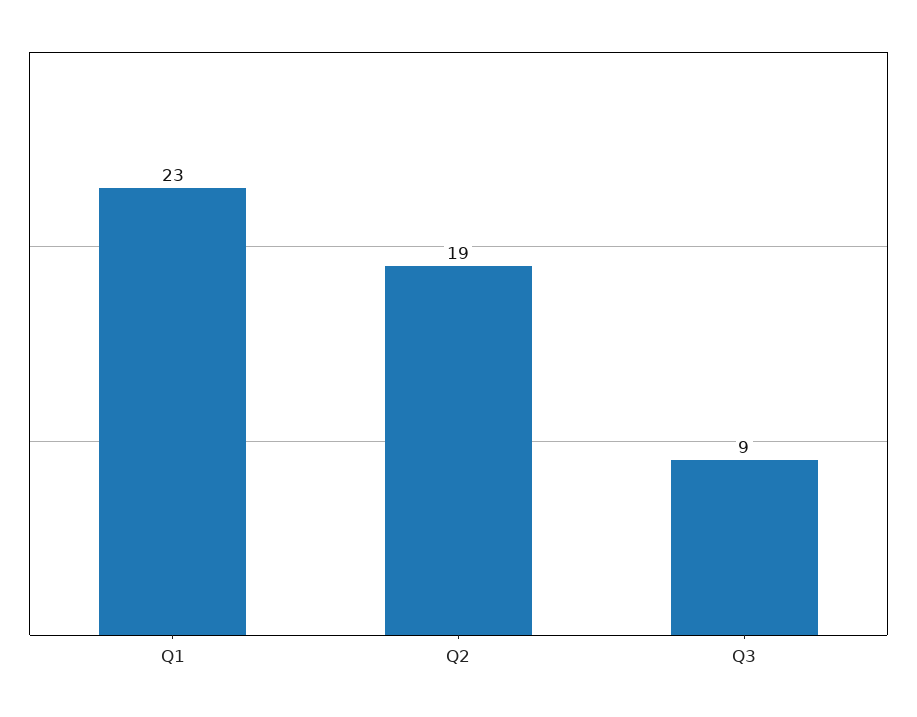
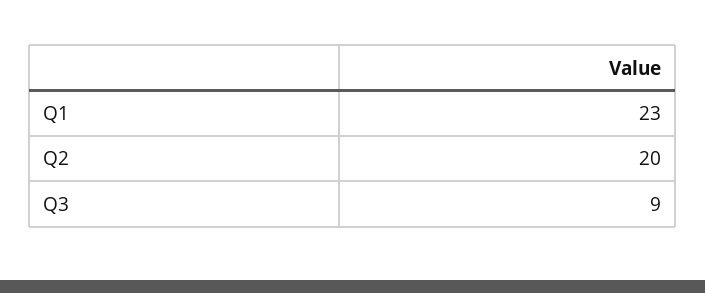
  {
    "Q1": 23,
-   "Q2": 19,
+   "Q2": 20,
    "Q3": 9
  }

